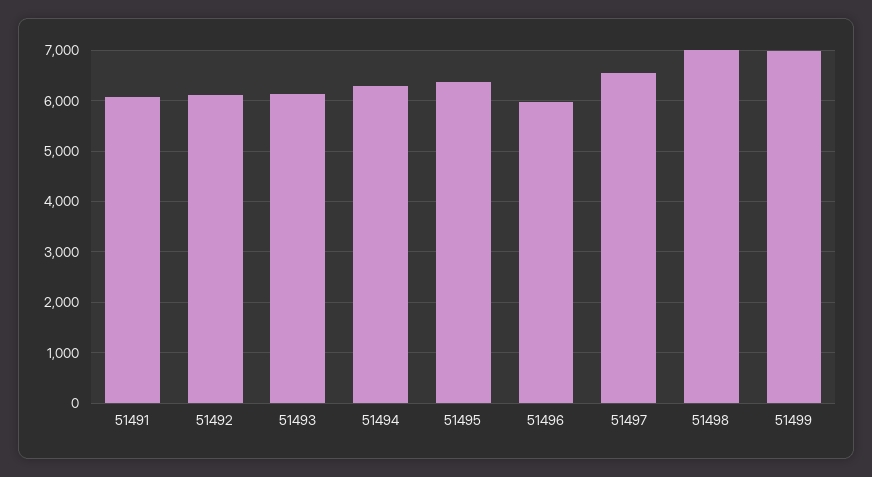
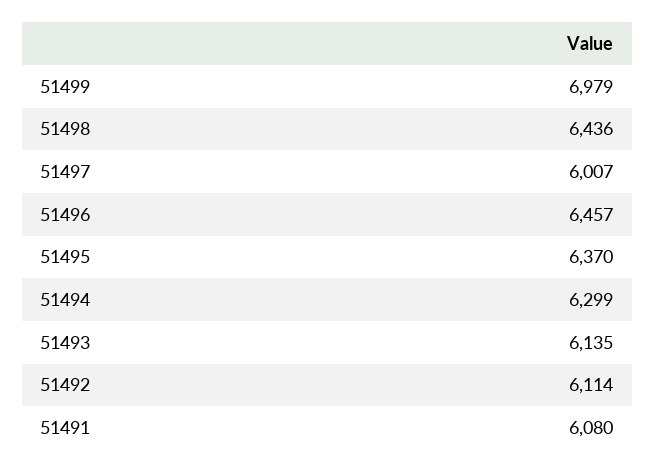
  {
    "51491": 6080,
    "51492": 6114,
    "51493": 6135,
    "51494": 6299,
    "51495": 6370,
-   "51496": 6000,
+   "51496": 6457,
-   "51497": 6600,
+   "51497": 6007,
-   "51498": 7000,
+   "51498": 6436,
    "51499": 6979
  }

